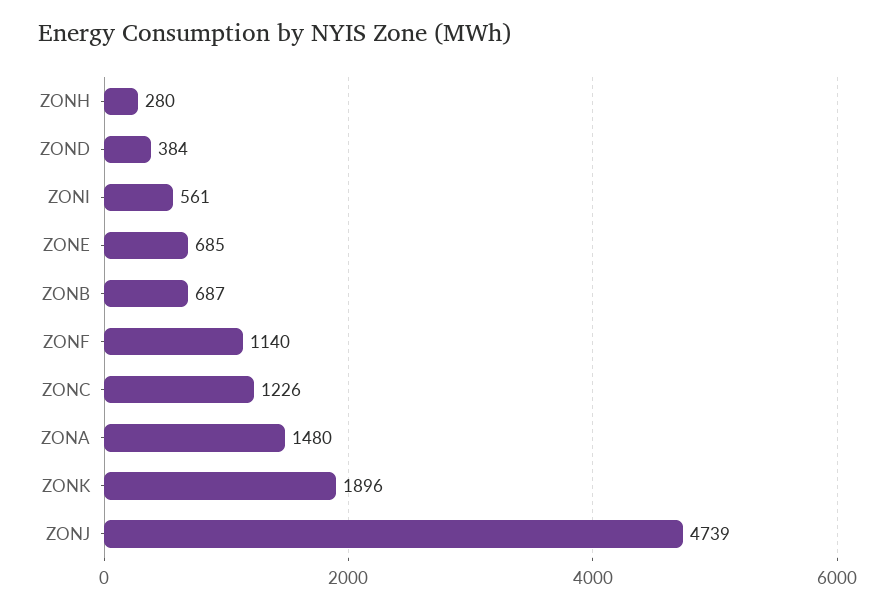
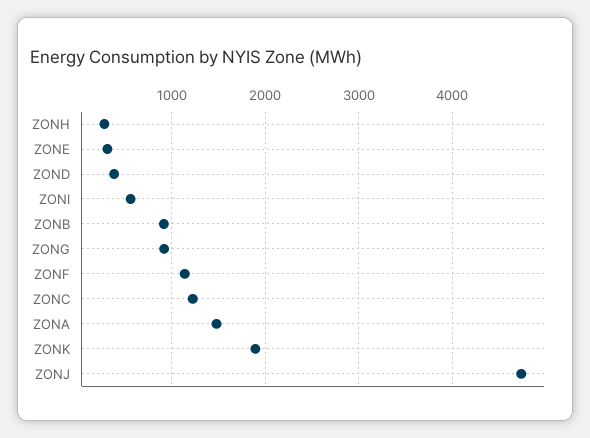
  {
    "ZONH": 280,
    "ZOND": 384,
    "ZONI": 561,
-   "ZONE": 685,
+   "ZONE": 300,
-   "ZONB": 687,
+   "ZONB": 900,
    "ZONF": 1140,
    "ZONC": 1226,
    "ZONA": 1480,
    "ZONK": 1896,
-   "ZONJ": 4739
+   "ZONJ": 4739,
+   "ZONG": 900
  }

